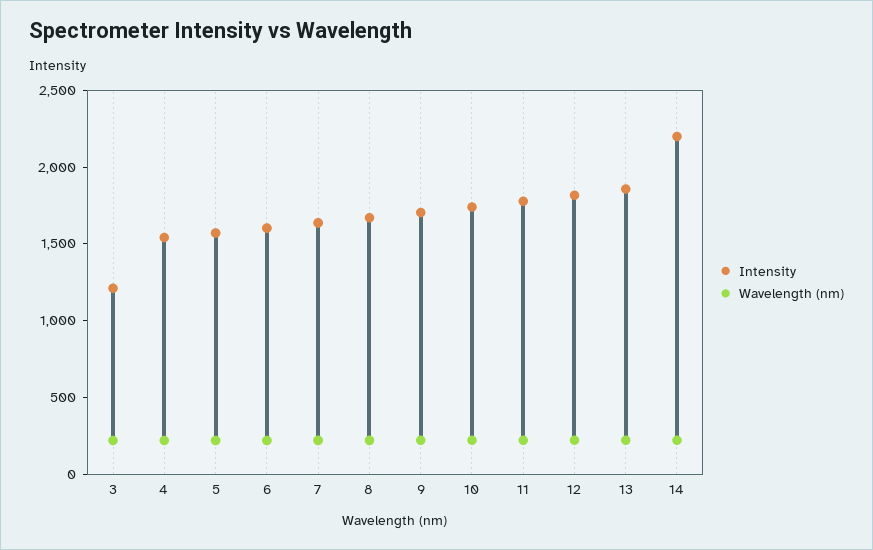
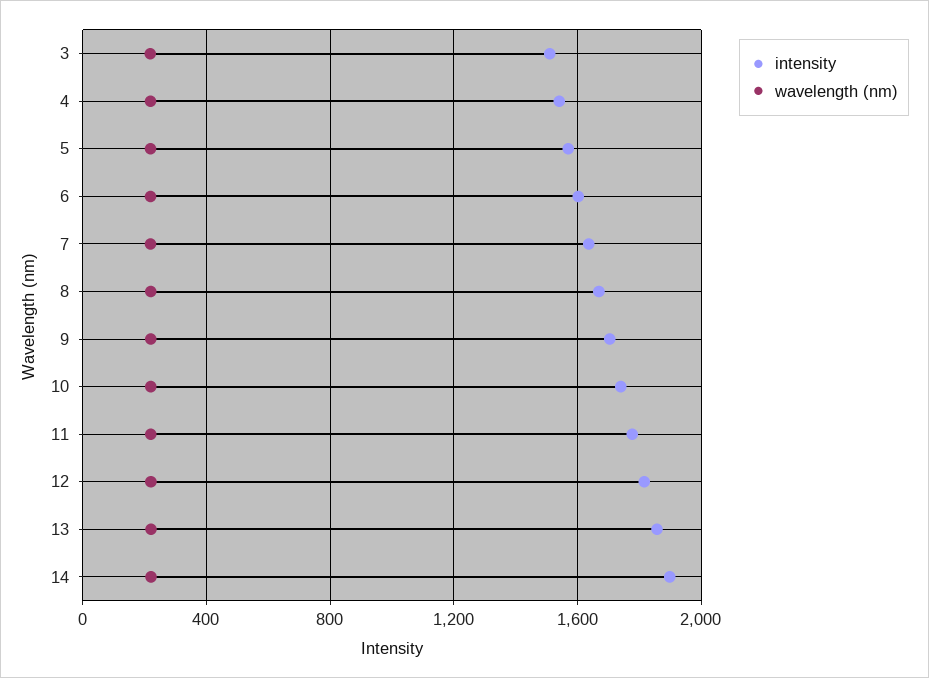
  {
    "Intensity": {
-     "3": 1200,
+     "3": 1500,
      "4": 1550,
      "5": 1550,
      "6": 1600,
      "7": 1650,
      "8": 1650,
      "9": 1700,
      "10": 1750,
      "11": 1800,
      "12": 1800,
      "13": 1850,
-     "14": 2200
+     "14": 1900
    },
    "Wavelength (nm)": {
      "3": 200,
      "4": 200,
      "5": 200,
      "6": 200,
      "7": 200,
      "8": 200,
      "9": 200,
      "10": 200,
      "11": 200,
      "12": 200,
      "13": 200,
      "14": 200
    }
  }

